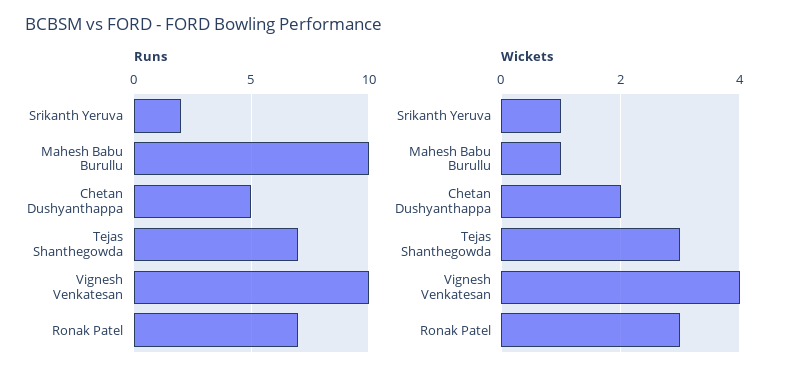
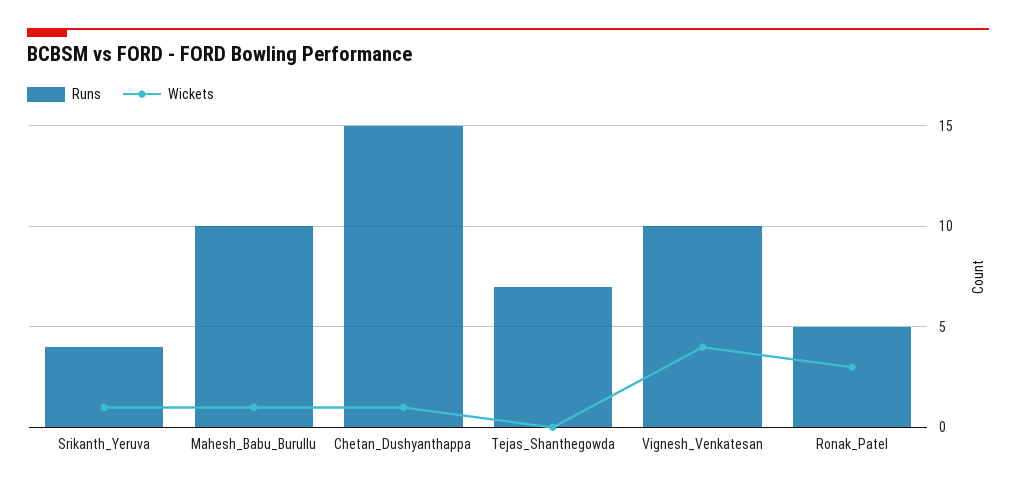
  {
    "Runs": {
-     "Srikanth Yeruva": 2,
+     "Srikanth Yeruva": 4,
      "Mahesh Babu Burullu": 10,
-     "Chetan Dushyanthappa": 5,
+     "Chetan Dushyanthappa": 15,
      "Tejas Shanthegowda": 7,
      "Vignesh Venkatesan": 10,
-     "Ronak Patel": 7
+     "Ronak Patel": 5
    },
    "Wickets": {
      "Srikanth Yeruva": 1,
      "Mahesh Babu Burullu": 1,
-     "Chetan Dushyanthappa": 2,
+     "Chetan Dushyanthappa": 1,
-     "Tejas Shanthegowda": 3,
+     "Tejas Shanthegowda": 0,
      "Vignesh Venkatesan": 4,
      "Ronak Patel": 3
    }
  }

